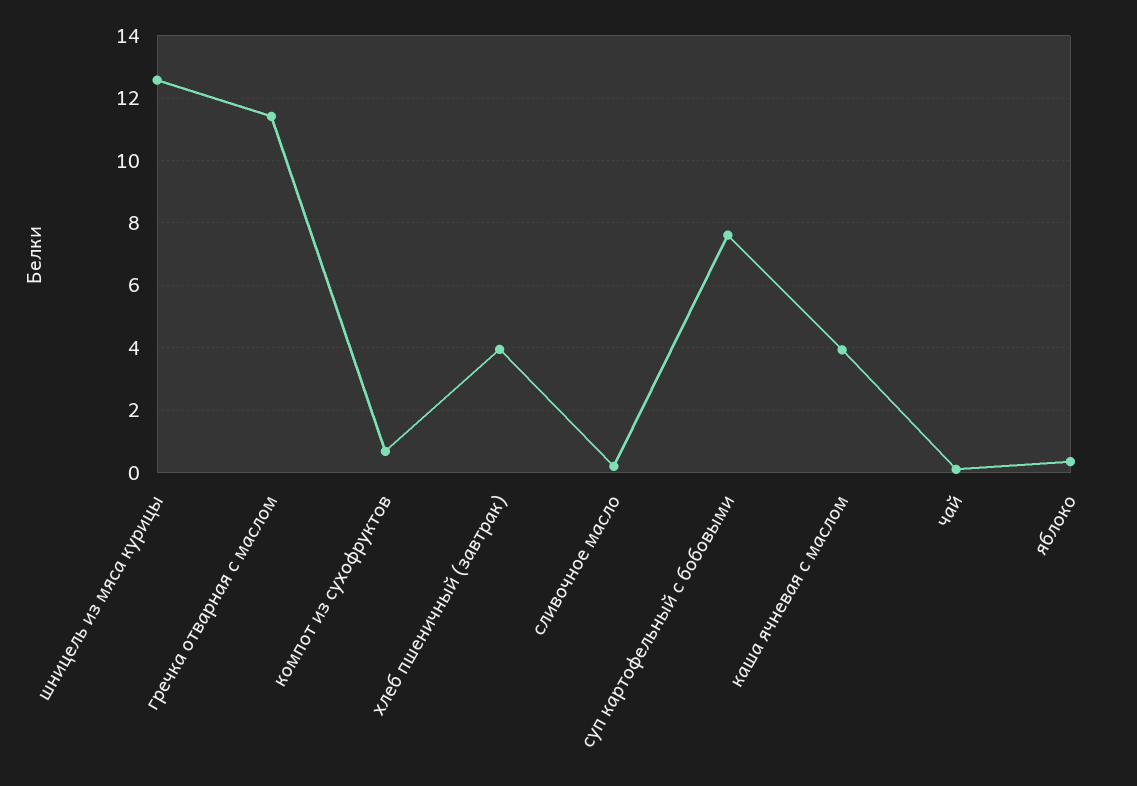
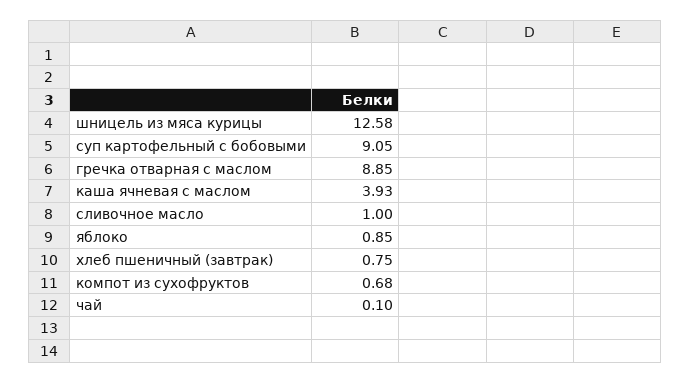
  {
    "шницель из мяса курицы": 12.58,
-   "гречка отварная с маслом": 11.4,
+   "гречка отварная с маслом": 8.85,
    "компот из сухофруктов": 0.68,
-   "хлеб пшеничный (завтрак)": 4,
+   "хлеб пшеничный (завтрак)": 0.75,
-   "сливочное масло": 0.2,
+   "сливочное масло": 1,
-   "суп картофельный с бобовыми": 7.6,
+   "суп картофельный с бобовыми": 9.05,
    "каша ячневая с маслом": 3.93,
    "чай": 0.1,
-   "яблоко": 0.4
+   "яблоко": 0.85
  }

